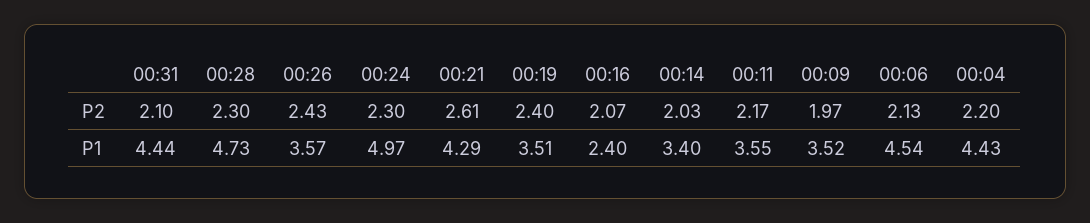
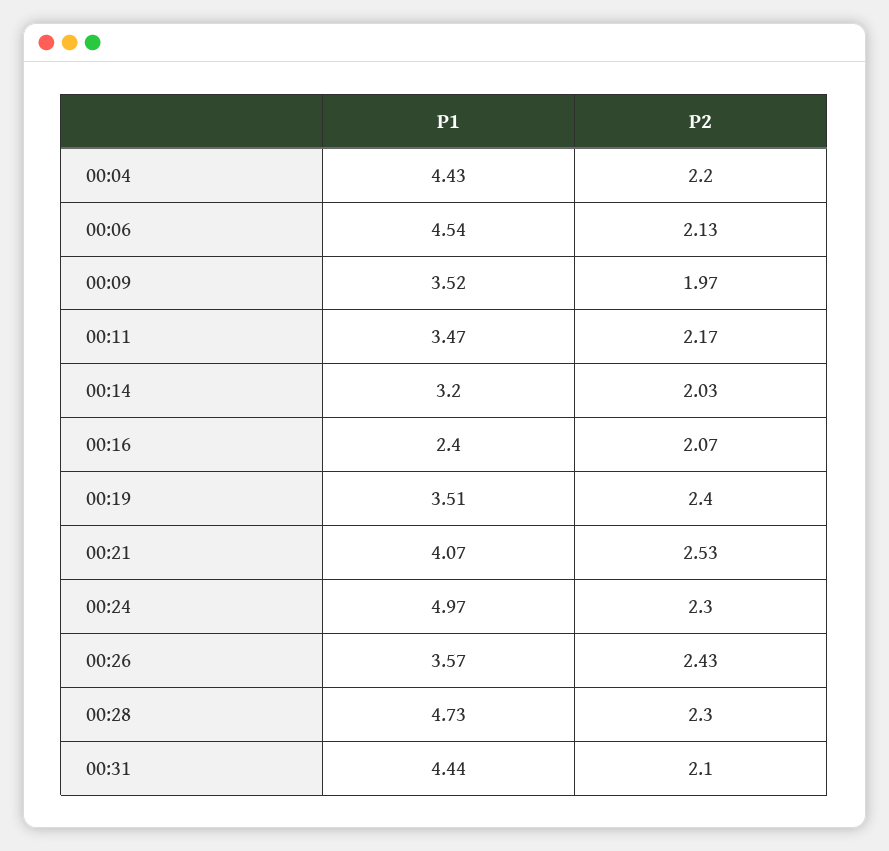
  {
    "00:31": {
      "P2": 2.1,
      "P1": 4.44
    },
    "00:28": {
      "P2": 2.3,
      "P1": 4.73
    },
    "00:26": {
      "P2": 2.43,
      "P1": 3.57
    },
    "00:24": {
      "P2": 2.3,
      "P1": 4.97
    },
    "00:21": {
-     "P2": 2.61,
+     "P2": 2.53,
-     "P1": 4.29
+     "P1": 4.07
    },
    "00:19": {
      "P2": 2.4,
      "P1": 3.51
    },
    "00:16": {
      "P2": 2.07,
      "P1": 2.4
    },
    "00:14": {
      "P2": 2.03,
-     "P1": 3.4
+     "P1": 3.2
    },
    "00:11": {
      "P2": 2.17,
-     "P1": 3.55
+     "P1": 3.47
    },
    "00:09": {
      "P2": 1.97,
      "P1": 3.52
    },
    "00:06": {
      "P2": 2.13,
      "P1": 4.54
    },
    "00:04": {
      "P2": 2.2,
      "P1": 4.43
    }
  }

